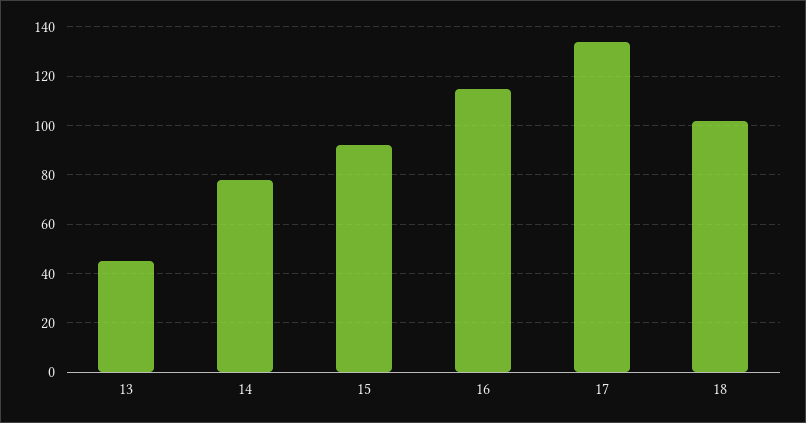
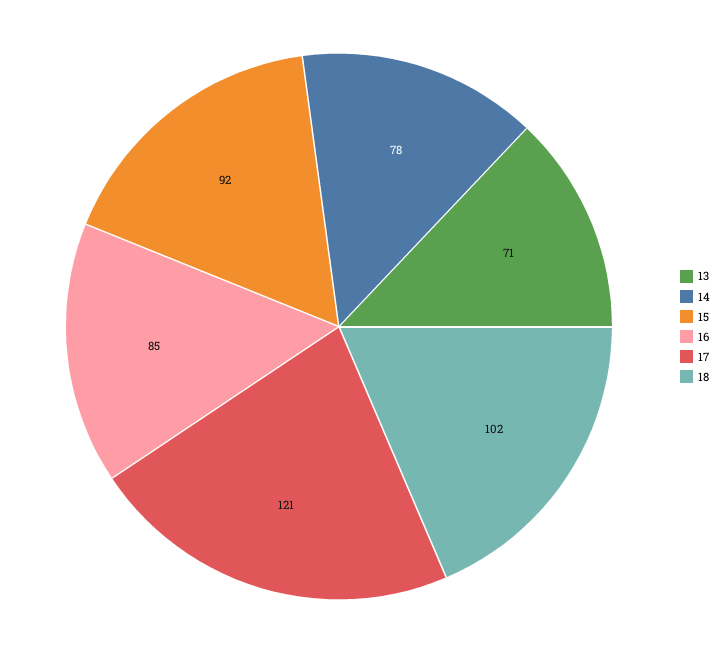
  {
-   "13": 45,
+   "13": 71,
    "14": 78,
    "15": 92,
-   "16": 115,
+   "16": 85,
-   "17": 135,
+   "17": 121,
    "18": 102
  }

